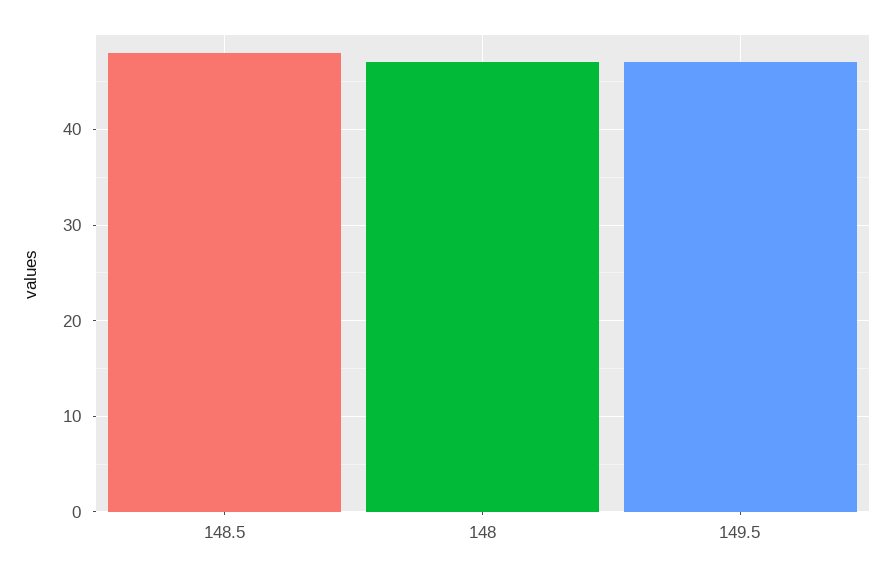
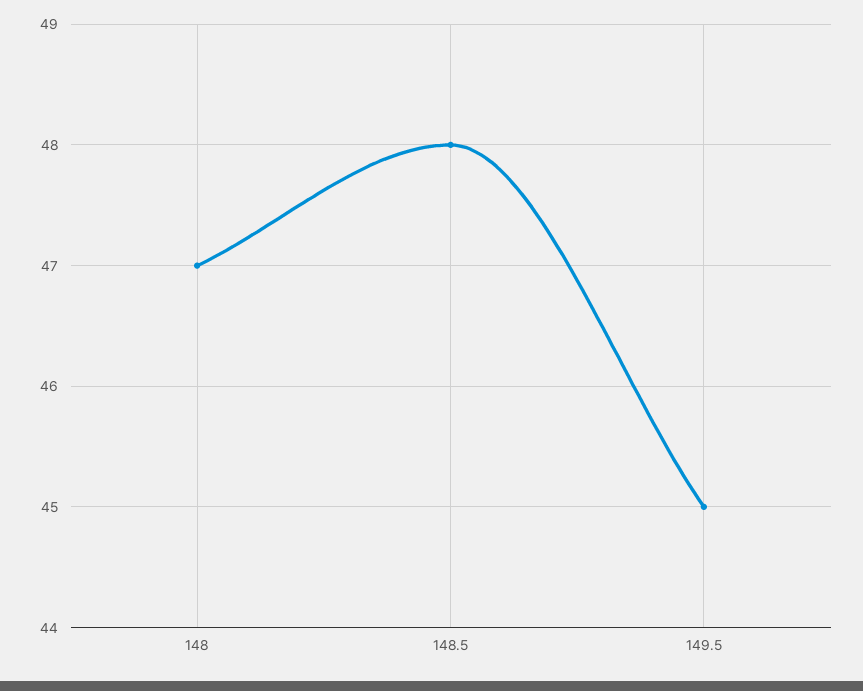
  {
    "148.5": 48,
    "148": 47,
-   "149.5": 47
+   "149.5": 45
  }

